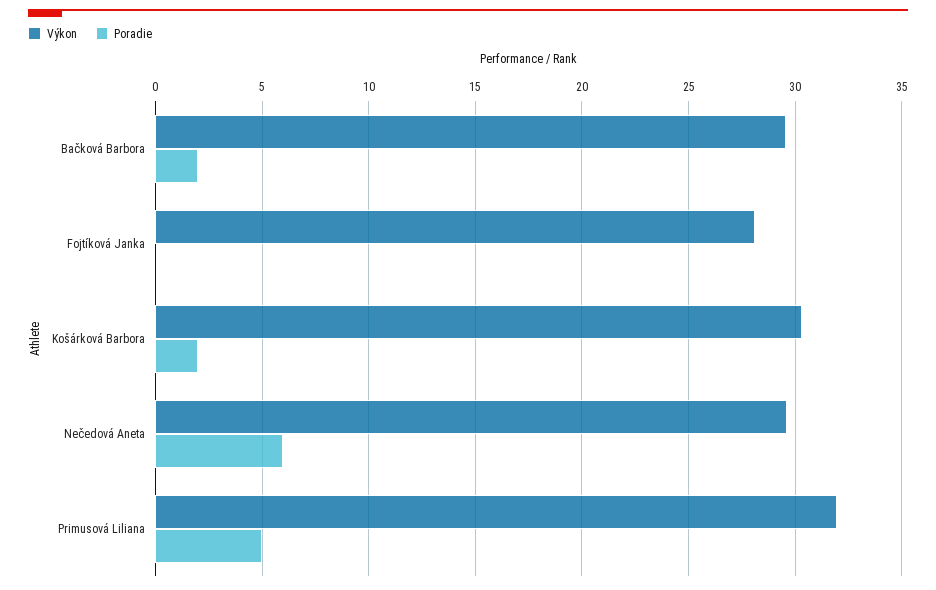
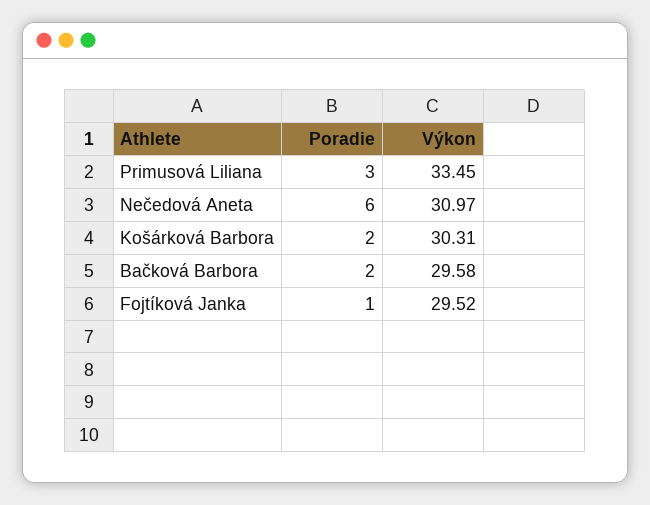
  {
    "Výkon": {
      "Bačková Barbora": 29.58,
-     "Fojtíková Janka": 28,
+     "Fojtíková Janka": 29.52,
      "Košárková Barbora": 30.31,
-     "Nečedová Aneta": 29.5,
+     "Nečedová Aneta": 30.97,
-     "Primusová Liliana": 32
+     "Primusová Liliana": 33.45
    },
    "Poradie": {
      "Bačková Barbora": 2,
-     "Fojtíková Janka": 0,
+     "Fojtíková Janka": 1,
      "Košárková Barbora": 2,
      "Nečedová Aneta": 6,
-     "Primusová Liliana": 5
+     "Primusová Liliana": 3
    }
  }

